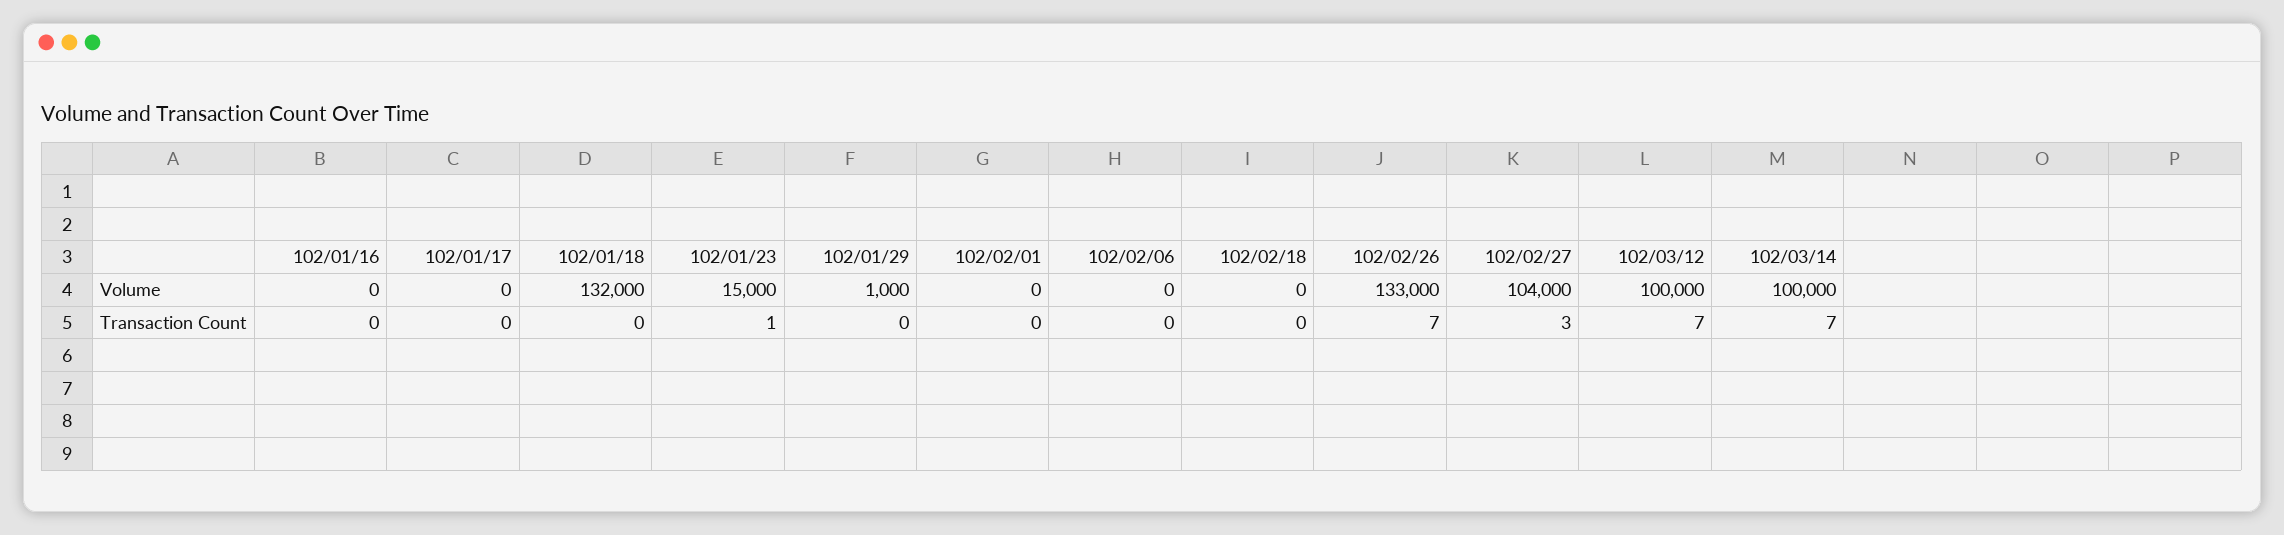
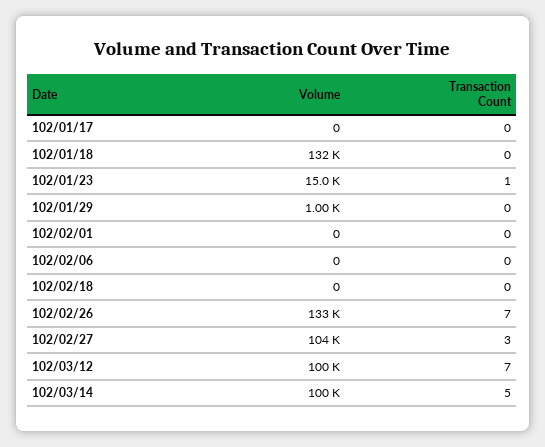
  {
-   "102/01/16": {
-     "Volume": 0,
-     "Transaction Count": 0
-   },
    "102/01/17": {
      "Volume": 0,
      "Transaction Count": 0
    },
    "102/01/18": {
      "Volume": 132000,
      "Transaction Count": 0
    },
    "102/01/23": {
      "Volume": 15000,
      "Transaction Count": 1
    },
    "102/01/29": {
      "Volume": 1000,
      "Transaction Count": 0
    },
    "102/02/01": {
      "Volume": 0,
      "Transaction Count": 0
    },
    "102/02/06": {
      "Volume": 0,
      "Transaction Count": 0
    },
    "102/02/18": {
      "Volume": 0,
      "Transaction Count": 0
    },
    "102/02/26": {
      "Volume": 133000,
      "Transaction Count": 7
    },
    "102/02/27": {
      "Volume": 104000,
      "Transaction Count": 3
    },
    "102/03/12": {
      "Volume": 100000,
      "Transaction Count": 7
    },
    "102/03/14": {
      "Volume": 100000,
-     "Transaction Count": 7
+     "Transaction Count": 5
    }
  }

